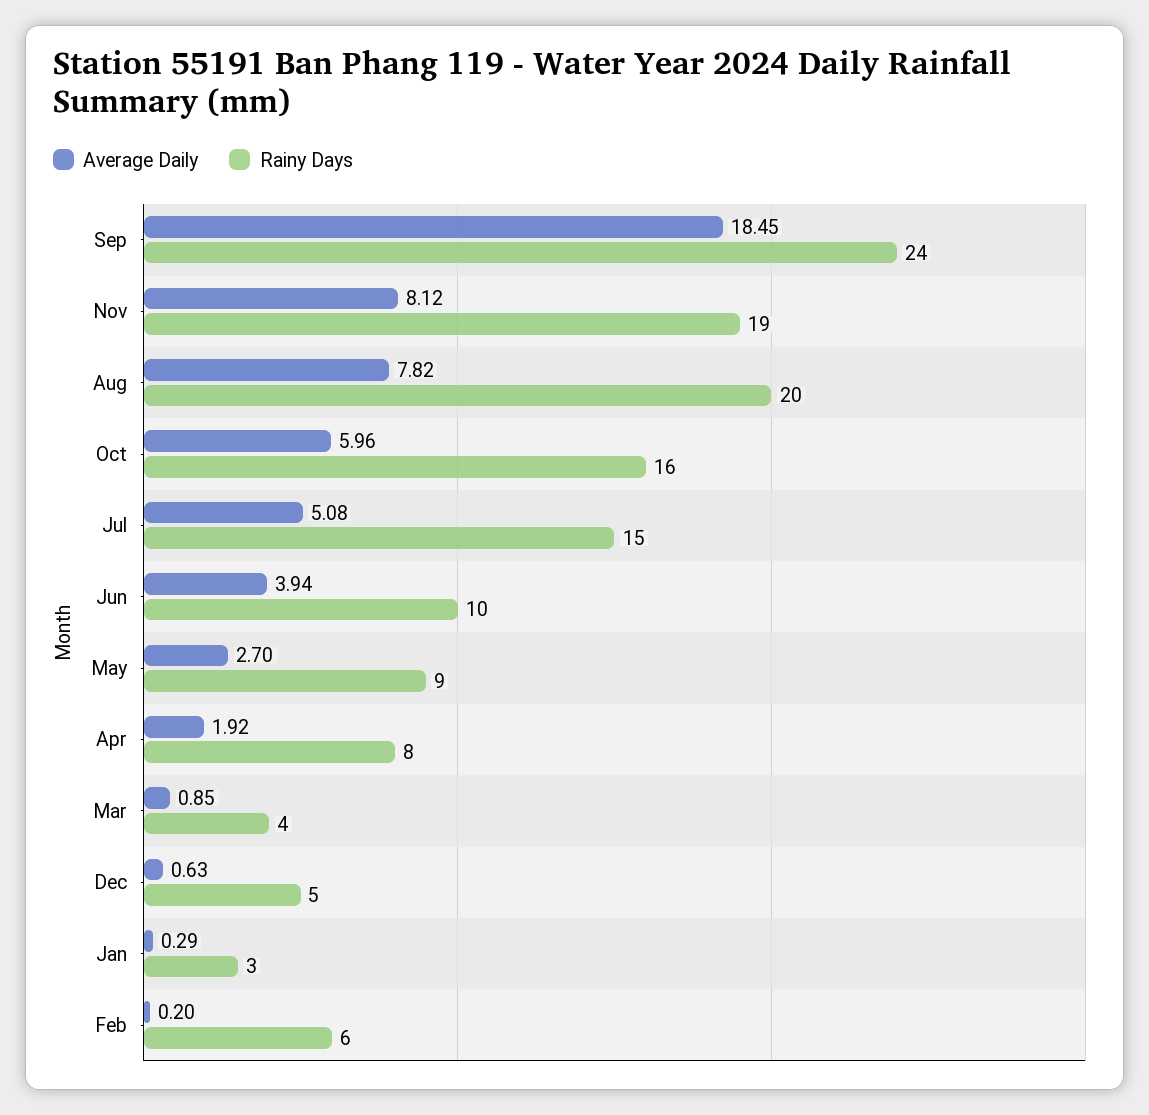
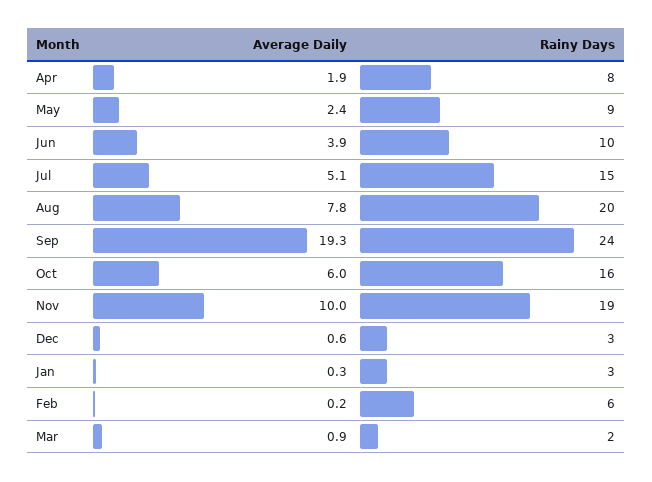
  {
    "Average Daily": {
-     "Sep": 18.45,
+     "Sep": 19.3,
-     "Nov": 8.12,
+     "Nov": 10,
      "Aug": 7.82,
      "Oct": 5.96,
      "Jul": 5.08,
      "Jun": 3.94,
-     "May": 2.7,
+     "May": 2.4,
      "Apr": 1.92,
      "Mar": 0.85,
      "Dec": 0.63,
      "Jan": 0.29,
      "Feb": 0.2
    },
    "Rainy Days": {
      "Sep": 24,
      "Nov": 19,
      "Aug": 20,
      "Oct": 16,
      "Jul": 15,
      "Jun": 10,
      "May": 9,
      "Apr": 8,
-     "Mar": 4,
+     "Mar": 2,
-     "Dec": 5,
+     "Dec": 3,
      "Jan": 3,
      "Feb": 6
    }
  }

